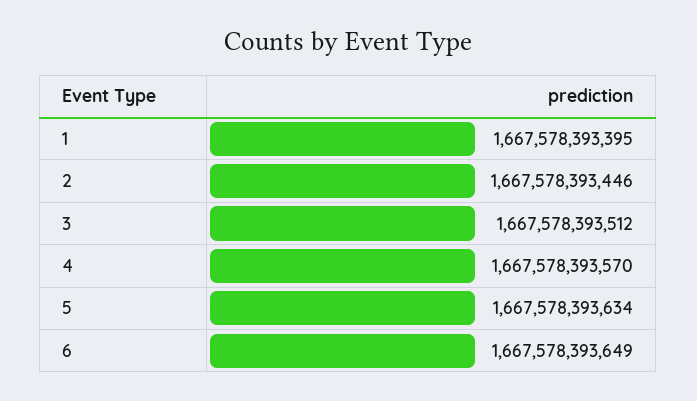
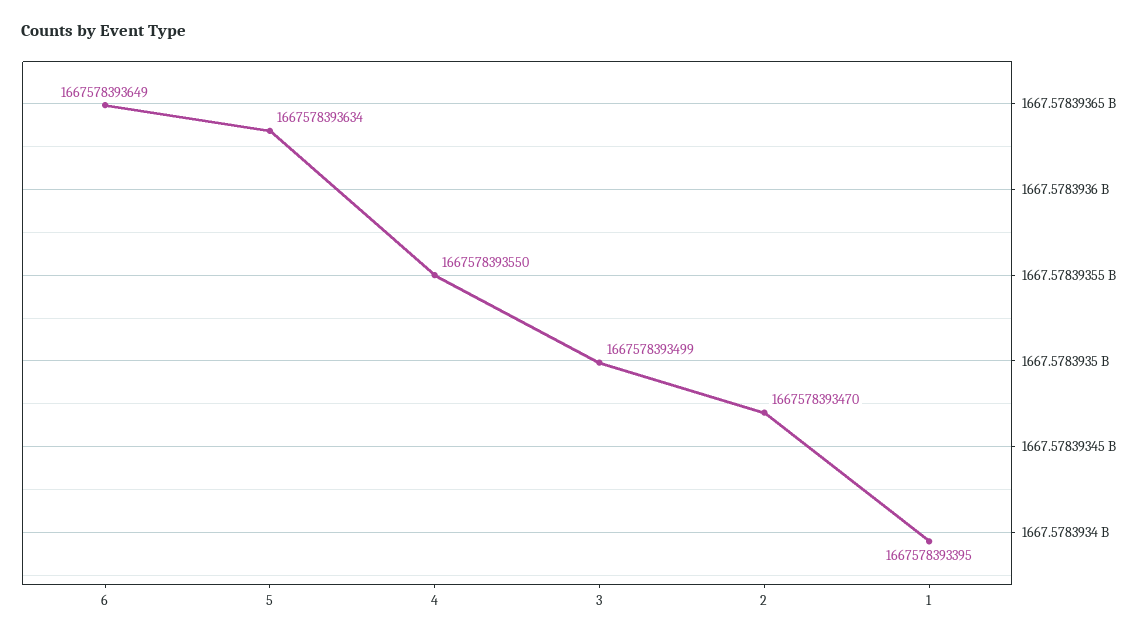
  {
    "1": 1667578393395,
-   "2": 1667578393446,
+   "2": 1667578393470,
-   "3": 1667578393512,
+   "3": 1667578393499,
-   "4": 1667578393570,
+   "4": 1667578393550,
    "5": 1667578393634,
    "6": 1667578393649
  }

